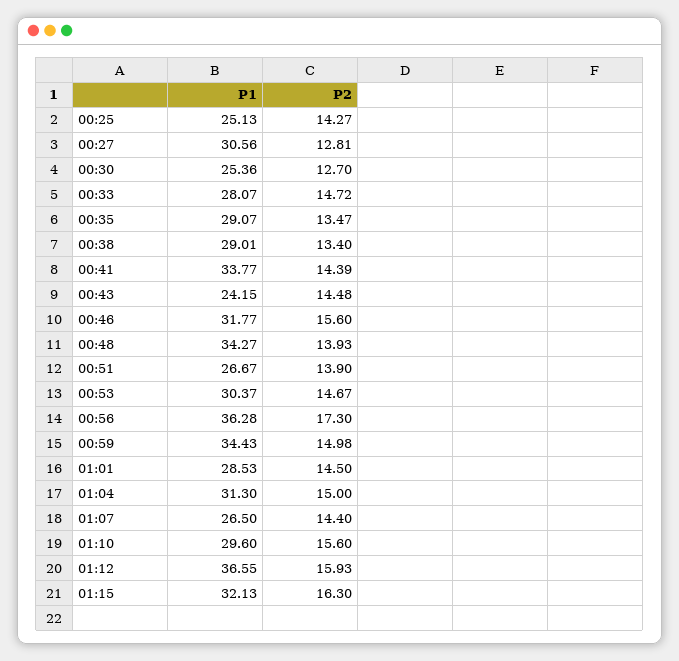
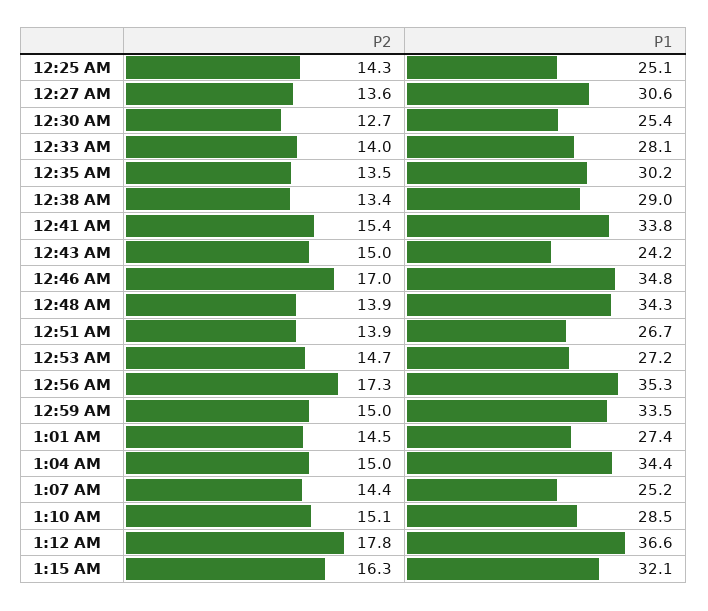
  {
    "P1": {
      "00:25": 25.13,
      "00:27": 30.56,
      "00:30": 25.36,
      "00:33": 28.07,
-     "00:35": 29.07,
+     "00:35": 30.2,
      "00:38": 29.01,
      "00:41": 33.77,
      "00:43": 24.15,
-     "00:46": 31.77,
+     "00:46": 34.8,
      "00:48": 34.27,
      "00:51": 26.67,
-     "00:53": 30.37,
+     "00:53": 27.2,
-     "00:56": 36.28,
+     "00:56": 35.3,
-     "00:59": 34.43,
+     "00:59": 33.5,
-     "01:01": 28.53,
+     "01:01": 27.4,
-     "01:04": 31.3,
+     "01:04": 34.4,
-     "01:07": 26.5,
+     "01:07": 25.2,
-     "01:10": 29.6,
+     "01:10": 28.5,
      "01:12": 36.55,
      "01:15": 32.13
    },
    "P2": {
      "00:25": 14.27,
-     "00:27": 12.81,
+     "00:27": 13.6,
      "00:30": 12.7,
-     "00:33": 14.72,
+     "00:33": 14,
      "00:35": 13.47,
      "00:38": 13.4,
-     "00:41": 14.39,
+     "00:41": 15.4,
-     "00:43": 14.48,
+     "00:43": 15,
-     "00:46": 15.6,
+     "00:46": 17,
      "00:48": 13.93,
      "00:51": 13.9,
      "00:53": 14.67,
      "00:56": 17.3,
      "00:59": 14.98,
      "01:01": 14.5,
      "01:04": 15,
      "01:07": 14.4,
-     "01:10": 15.6,
+     "01:10": 15.1,
-     "01:12": 15.93,
+     "01:12": 17.8,
      "01:15": 16.3
    }
  }

